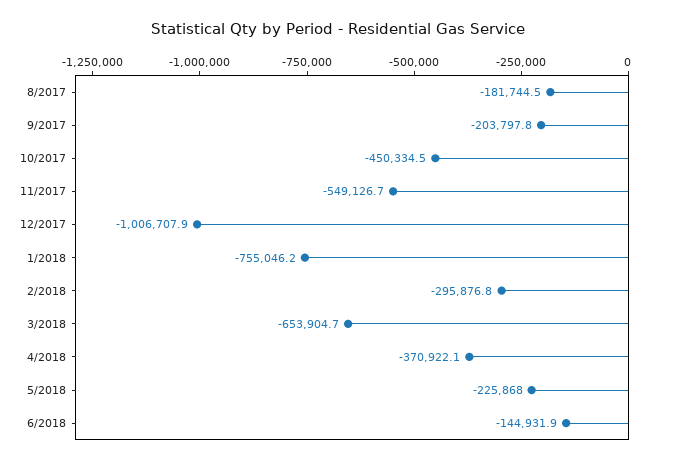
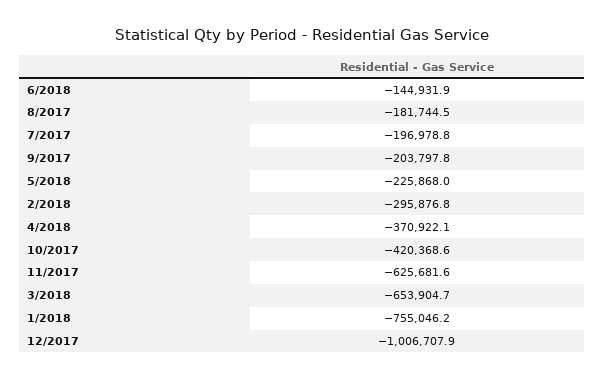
  {
    "8/2017": -181744.5,
    "9/2017": -203797.8,
-   "10/2017": -450334.5,
+   "10/2017": -420368.6,
-   "11/2017": -549126.7,
+   "11/2017": -625681.6,
    "12/2017": -1006707.9,
    "1/2018": -755046.2,
    "2/2018": -295876.8,
    "3/2018": -653904.7,
    "4/2018": -370922.1,
    "5/2018": -225868,
-   "6/2018": -144931.9
+   "6/2018": -144931.9,
+   "7/2017": -196978.8
  }

